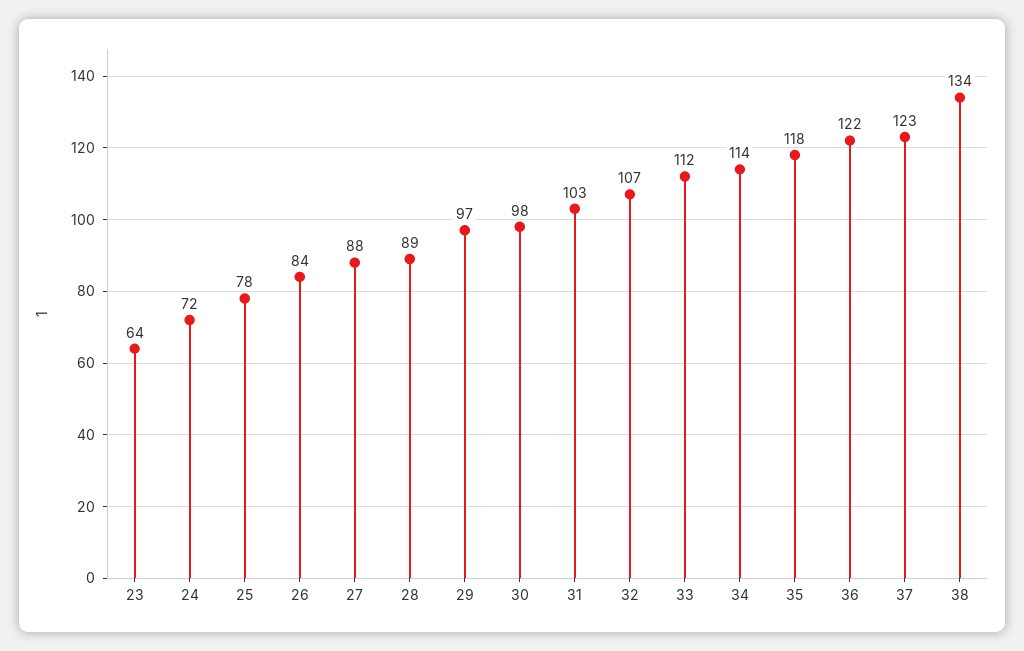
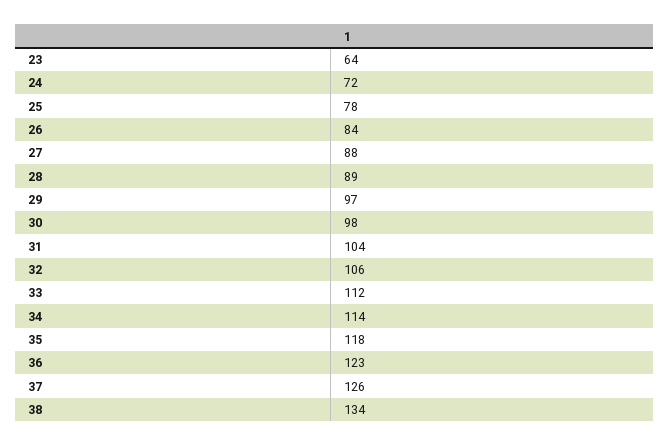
  {
    "23": 64,
    "24": 72,
    "25": 78,
    "26": 84,
    "27": 88,
    "28": 89,
    "29": 97,
    "30": 98,
-   "31": 103,
+   "31": 104,
-   "32": 107,
+   "32": 106,
    "33": 112,
    "34": 114,
    "35": 118,
-   "36": 122,
+   "36": 123,
-   "37": 123,
+   "37": 126,
    "38": 134
  }

